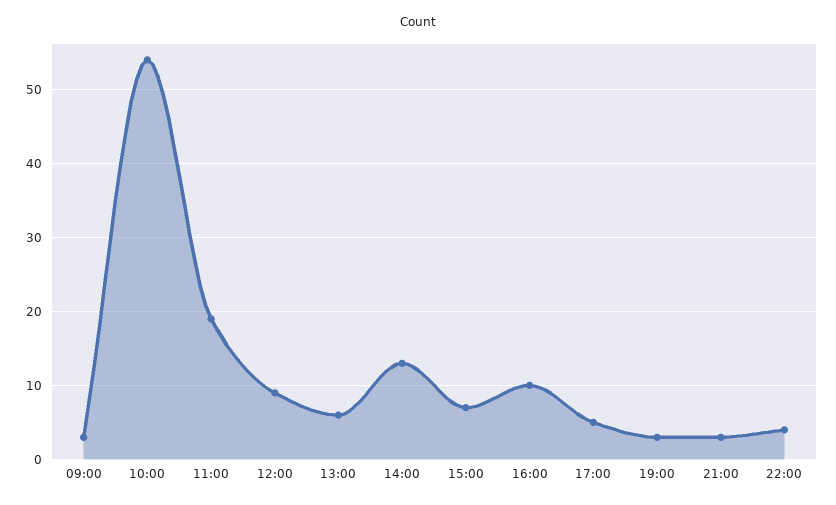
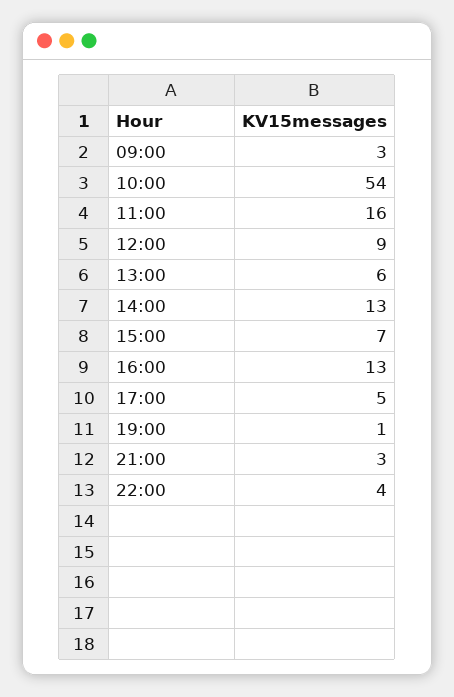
  {
    "09:00": 3,
    "10:00": 54,
-   "11:00": 19,
+   "11:00": 16,
    "12:00": 9,
    "13:00": 6,
    "14:00": 13,
    "15:00": 7,
-   "16:00": 10,
+   "16:00": 13,
    "17:00": 5,
-   "19:00": 3,
+   "19:00": 1,
    "21:00": 3,
    "22:00": 4
  }

